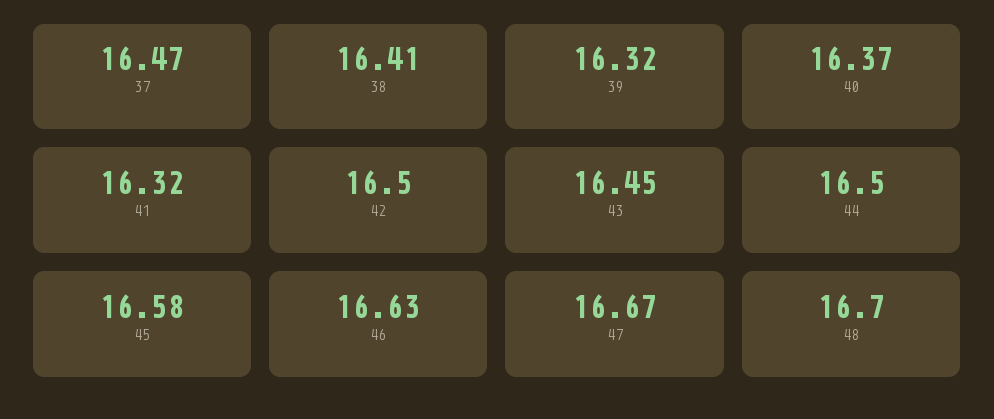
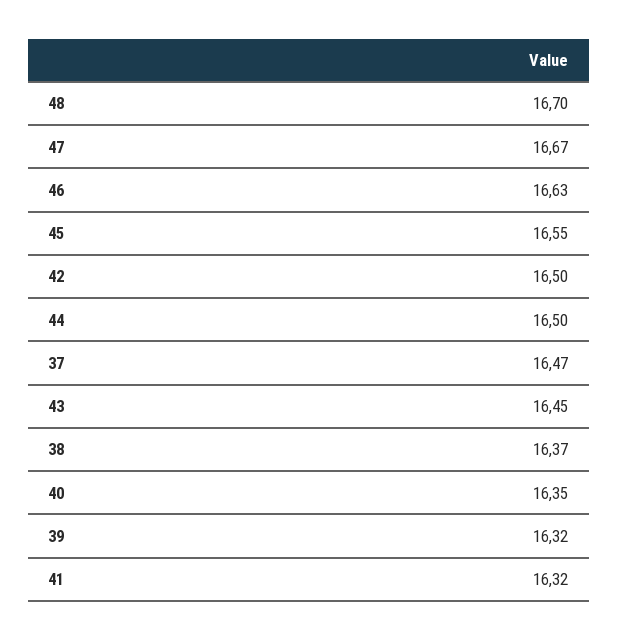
  {
    "37": 16.47,
-   "38": 16.41,
+   "38": 16.37,
    "39": 16.32,
-   "40": 16.37,
+   "40": 16.35,
    "41": 16.32,
    "42": 16.5,
    "43": 16.45,
    "44": 16.5,
-   "45": 16.58,
+   "45": 16.55,
    "46": 16.63,
    "47": 16.67,
    "48": 16.7
  }

